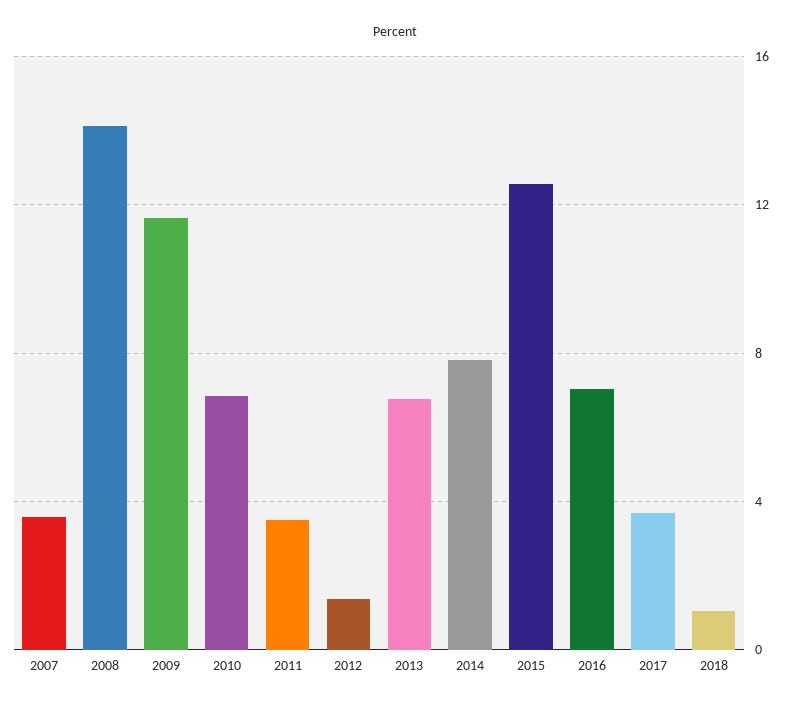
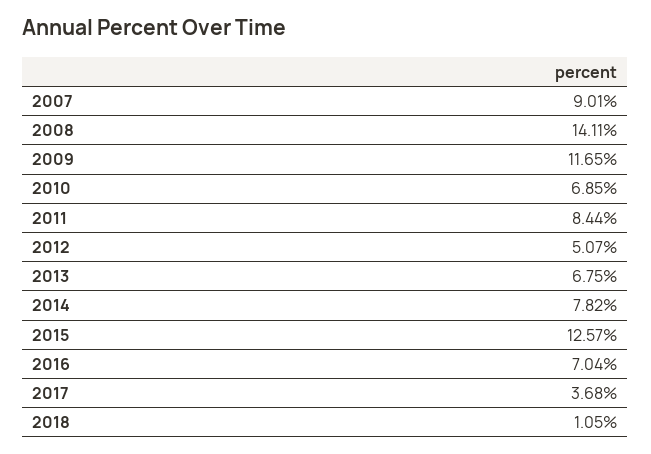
  {
-   "2007": 3.5,
+   "2007": 9.01,
    "2008": 14.11,
    "2009": 11.65,
    "2010": 6.85,
-   "2011": 3.5,
+   "2011": 8.44,
-   "2012": 1.5,
+   "2012": 5.07,
    "2013": 6.75,
    "2014": 7.82,
    "2015": 12.57,
    "2016": 7.04,
    "2017": 3.68,
    "2018": 1.05
  }

